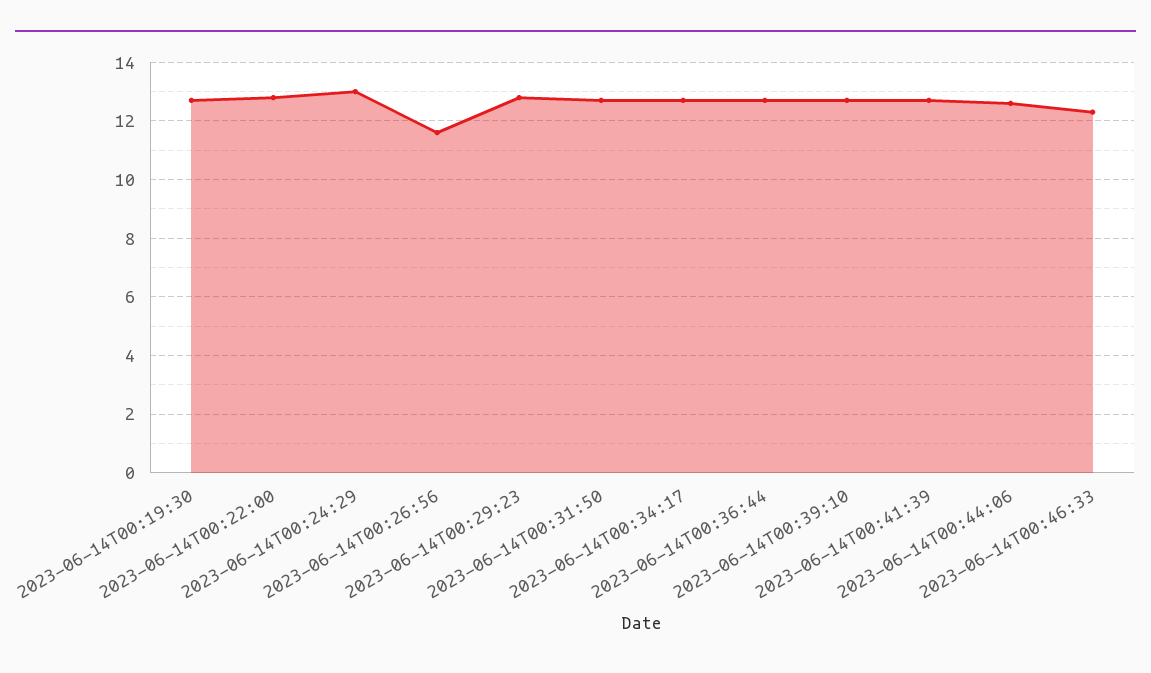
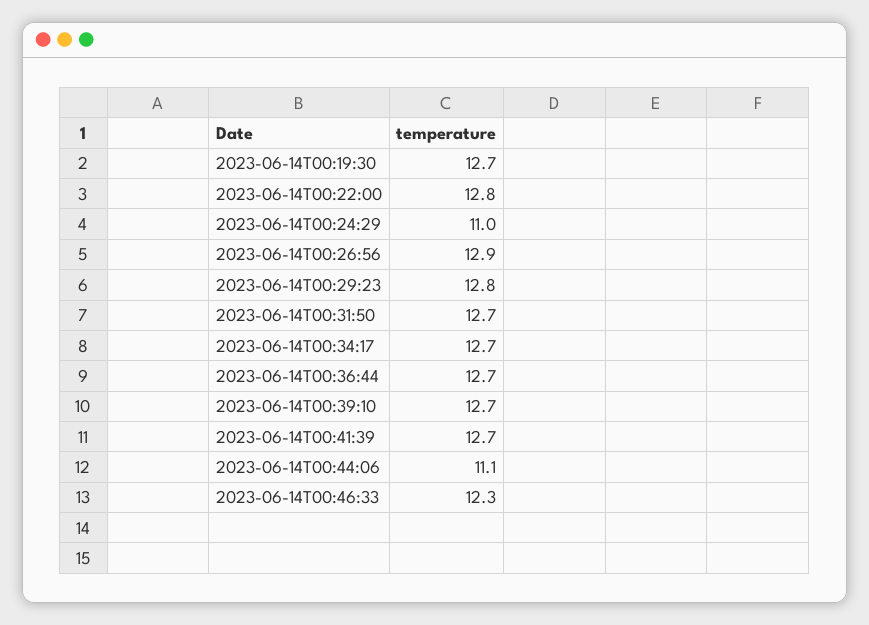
  {
    "2023-06-14T00:19:30": 12.7,
    "2023-06-14T00:22:00": 12.8,
-   "2023-06-14T00:24:29": 13,
+   "2023-06-14T00:24:29": 11,
-   "2023-06-14T00:26:56": 11.5,
+   "2023-06-14T00:26:56": 12.9,
    "2023-06-14T00:29:23": 12.8,
    "2023-06-14T00:31:50": 12.7,
    "2023-06-14T00:34:17": 12.7,
    "2023-06-14T00:36:44": 12.7,
    "2023-06-14T00:39:10": 12.7,
    "2023-06-14T00:41:39": 12.7,
-   "2023-06-14T00:44:06": 12.5,
+   "2023-06-14T00:44:06": 11.1,
    "2023-06-14T00:46:33": 12.3
  }

